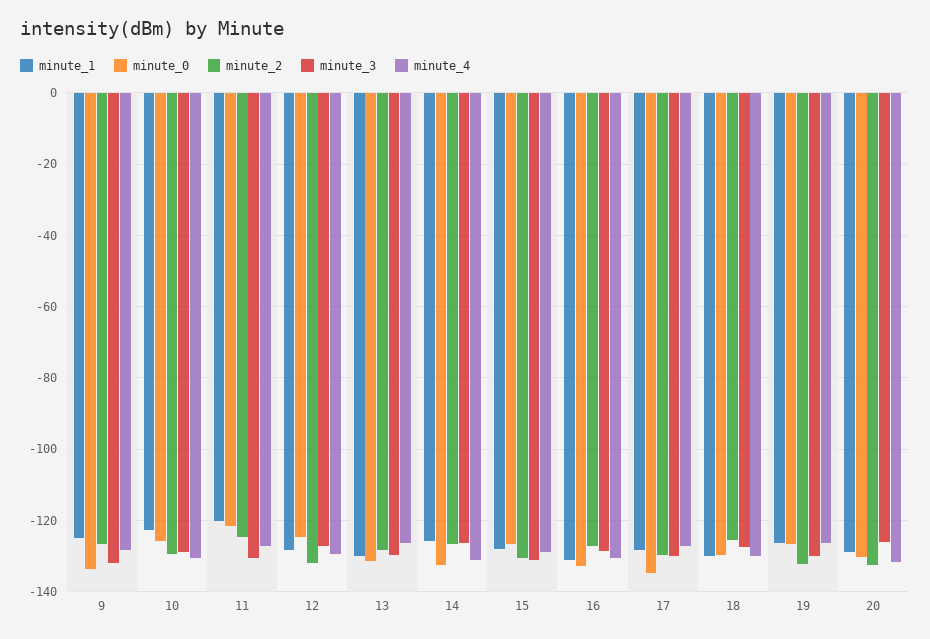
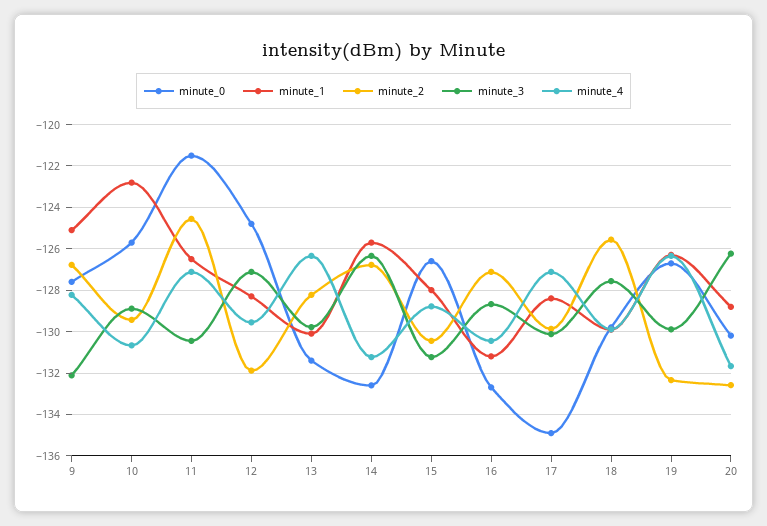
  {
    "minute_1": {
      "9": -125,
      "10": -123,
-     "11": -120,
+     "11": -126.5,
      "12": -128.5,
      "13": -130,
      "14": -125.5,
      "15": -128,
      "16": -131,
      "17": -128.5,
      "18": -130,
      "19": -126.5,
      "20": -129
    },
    "minute_0": {
-     "9": -134,
+     "9": -127.5,
      "10": -125.5,
      "11": -121.5,
      "12": -125,
      "13": -131.5,
      "14": -132.5,
      "15": -126.5,
      "16": -132.5,
      "17": -135,
      "18": -130,
      "19": -126.5,
      "20": -130
    },
    "minute_2": {
      "9": -127,
      "10": -129.5,
      "11": -124.5,
      "12": -132,
      "13": -128,
      "14": -127,
      "15": -130.5,
      "16": -127,
      "17": -130,
      "18": -125.5,
      "19": -132.5,
      "20": -132.5
    },
    "minute_3": {
      "9": -132,
      "10": -129,
      "11": -130.5,
      "12": -127,
      "13": -130,
      "14": -126.5,
      "15": -131,
      "16": -128.5,
      "17": -130,
      "18": -127.5,
      "19": -130,
      "20": -126
    },
    "minute_4": {
      "9": -128,
      "10": -130.5,
      "11": -127,
      "12": -129.5,
      "13": -126.5,
      "14": -131,
      "15": -129,
      "16": -130.5,
      "17": -127,
      "18": -130,
      "19": -126.5,
      "20": -131.5
    }
  }

